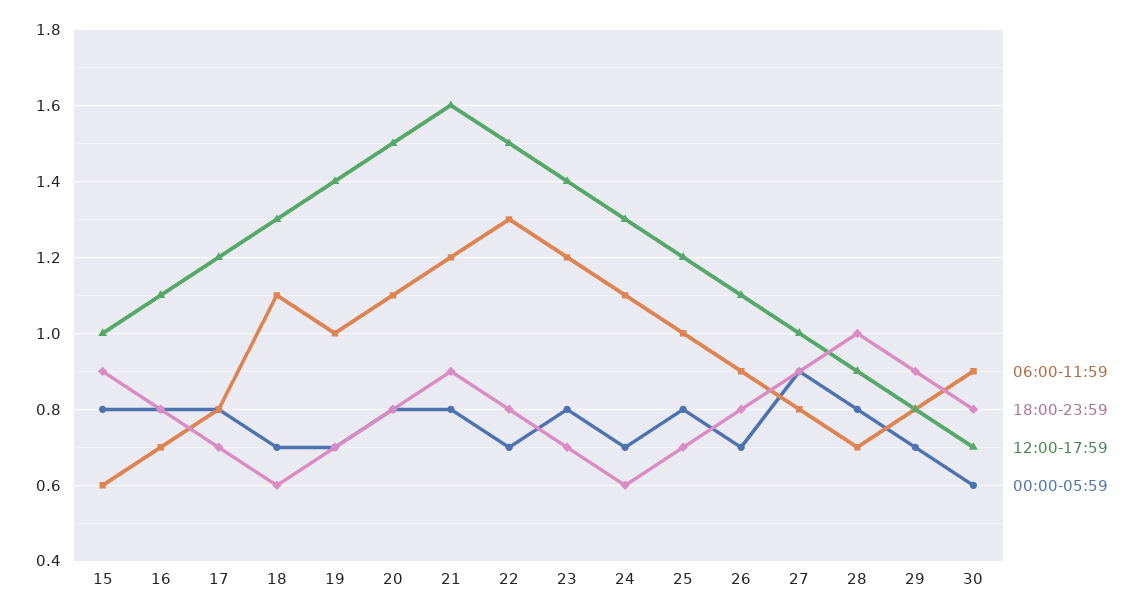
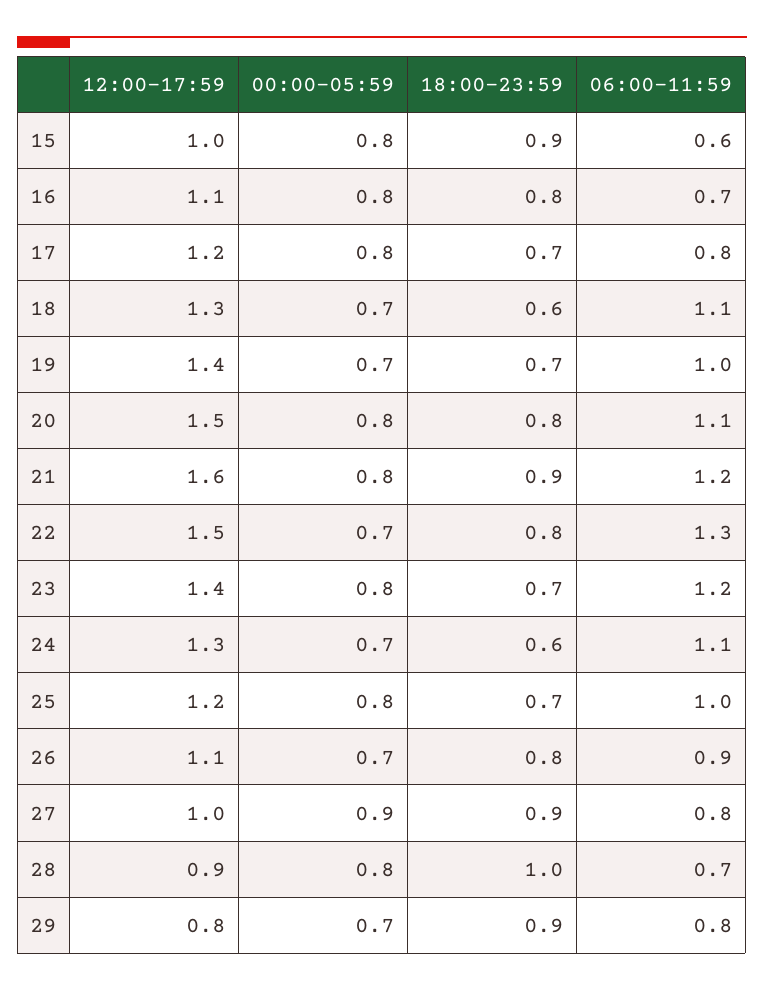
  {
    "06:00-11:59": {
      "15": 0.6,
      "16": 0.7,
      "17": 0.8,
      "18": 1.1,
      "19": 1,
      "20": 1.1,
      "21": 1.2,
      "22": 1.3,
      "23": 1.2,
      "24": 1.1,
      "25": 1,
      "26": 0.9,
      "27": 0.8,
      "28": 0.7,
-     "29": 0.8,
+     "29": 0.8
-     "30": 0.9
    },
    "18:00-23:59": {
      "15": 0.9,
      "16": 0.8,
      "17": 0.7,
      "18": 0.6,
      "19": 0.7,
      "20": 0.8,
      "21": 0.9,
      "22": 0.8,
      "23": 0.7,
      "24": 0.6,
      "25": 0.7,
      "26": 0.8,
      "27": 0.9,
      "28": 1,
-     "29": 0.9,
+     "29": 0.9
-     "30": 0.8
    },
    "12:00-17:59": {
      "15": 1,
      "16": 1.1,
      "17": 1.2,
      "18": 1.3,
      "19": 1.4,
      "20": 1.5,
      "21": 1.6,
      "22": 1.5,
      "23": 1.4,
      "24": 1.3,
      "25": 1.2,
      "26": 1.1,
      "27": 1,
      "28": 0.9,
-     "29": 0.8,
+     "29": 0.8
-     "30": 0.7
    },
    "00:00-05:59": {
      "15": 0.8,
      "16": 0.8,
      "17": 0.8,
      "18": 0.7,
      "19": 0.7,
      "20": 0.8,
      "21": 0.8,
      "22": 0.7,
      "23": 0.8,
      "24": 0.7,
      "25": 0.8,
      "26": 0.7,
      "27": 0.9,
      "28": 0.8,
-     "29": 0.7,
+     "29": 0.7
-     "30": 0.6
    }
  }

